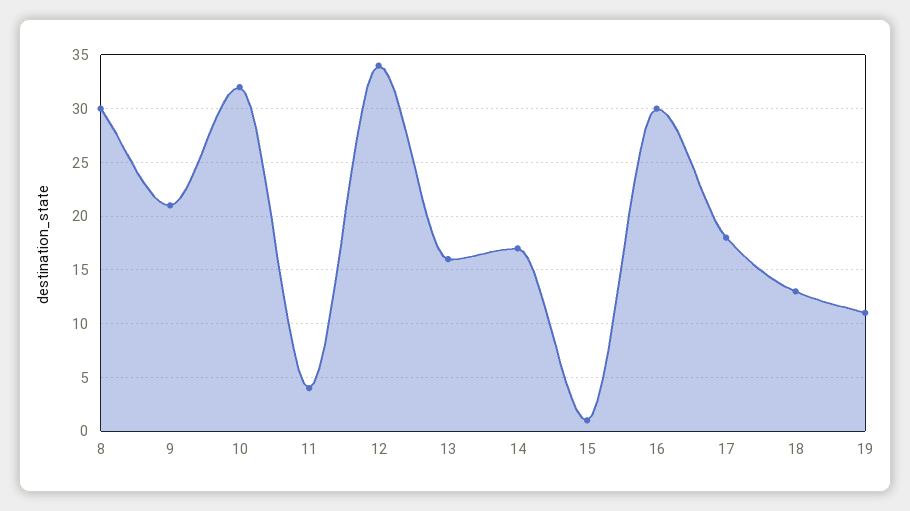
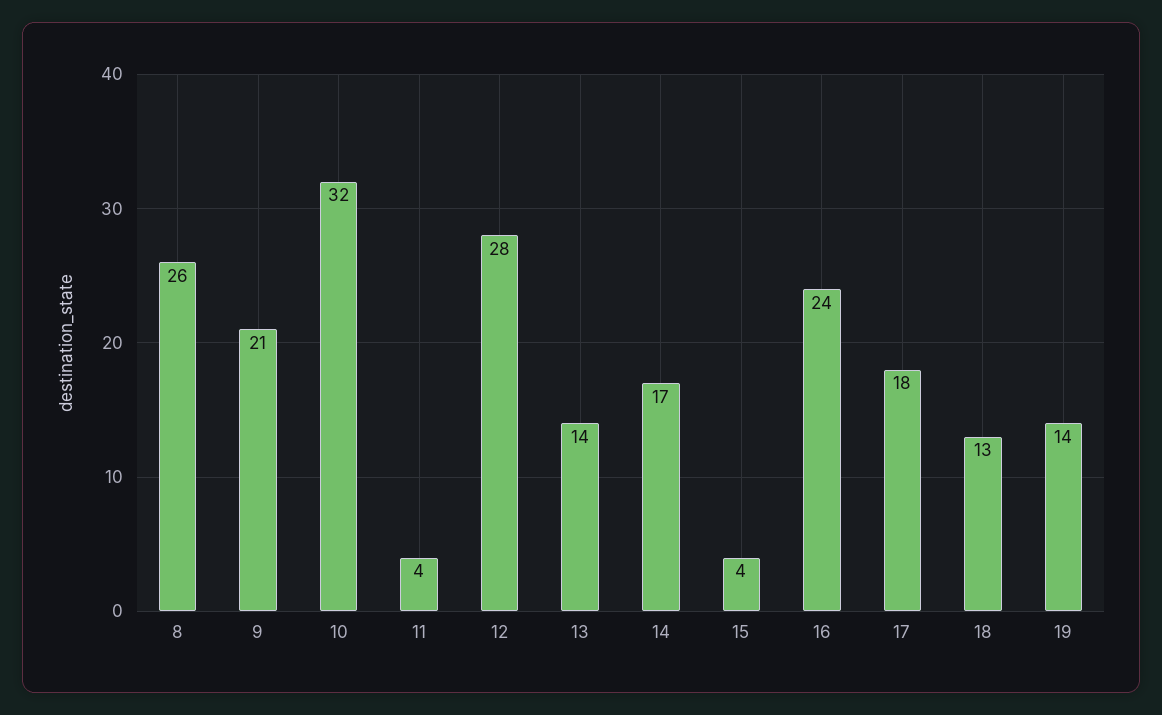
  {
-   "8": 30,
+   "8": 26,
    "9": 21,
    "10": 32,
    "11": 4,
-   "12": 34,
+   "12": 28,
-   "13": 16,
+   "13": 14,
    "14": 17,
-   "15": 1,
+   "15": 4,
-   "16": 30,
+   "16": 24,
    "17": 18,
    "18": 13,
-   "19": 11
+   "19": 14
  }

